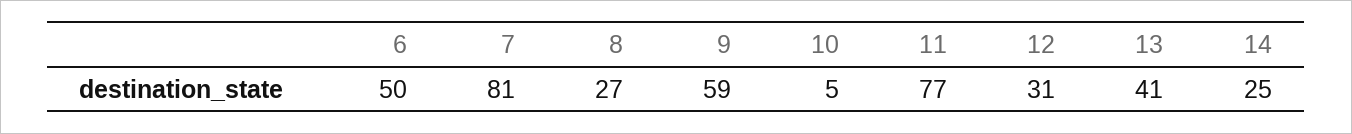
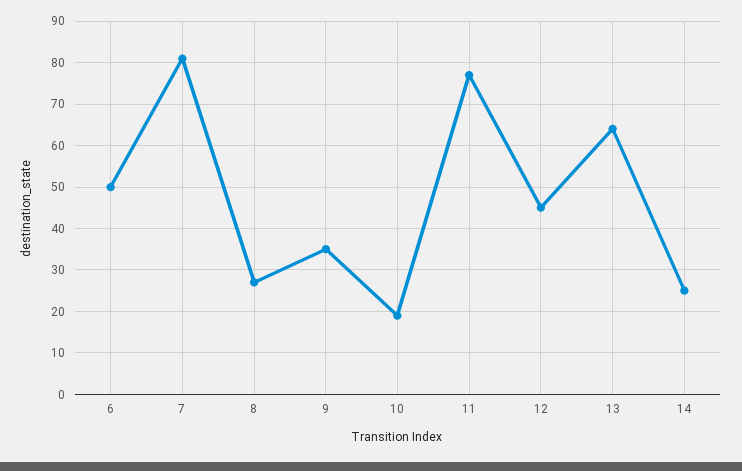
  {
    "6": 50,
    "7": 81,
    "8": 27,
-   "9": 59,
+   "9": 35,
-   "10": 5,
+   "10": 20,
    "11": 77,
-   "12": 31,
+   "12": 45,
-   "13": 41,
+   "13": 65,
    "14": 25
  }

